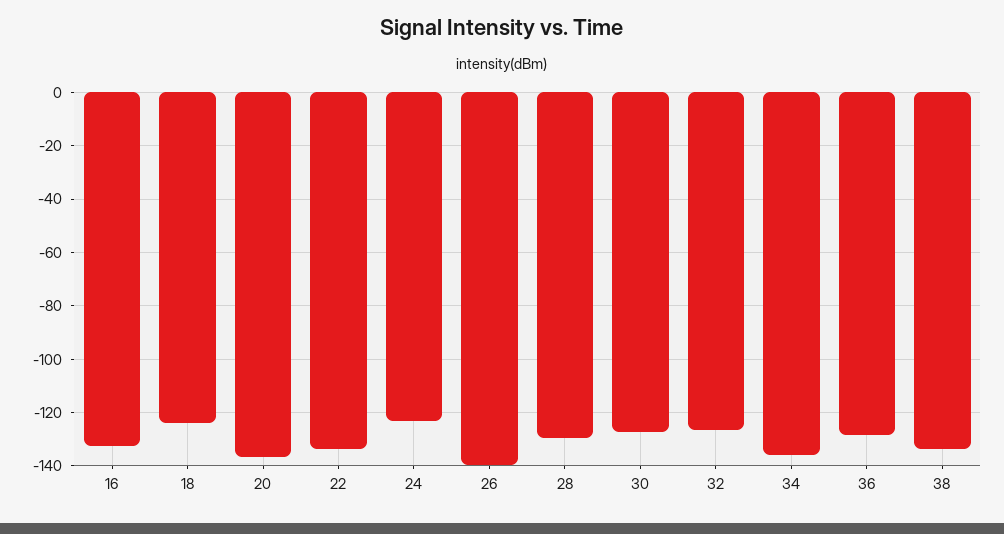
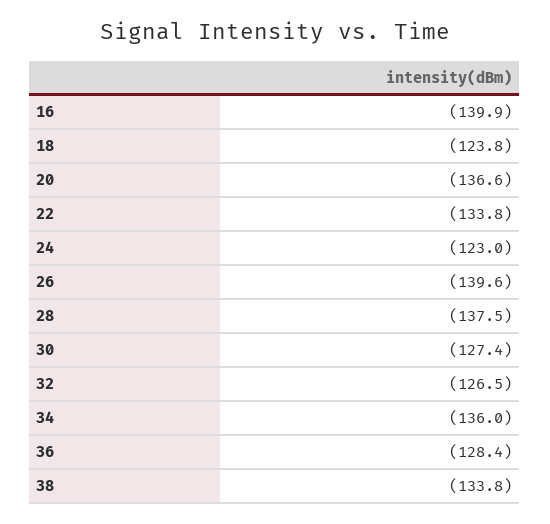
  {
-   "16": -132.5,
+   "16": -139.9,
    "18": -123.8,
    "20": -136.6,
    "22": -133.8,
    "24": -123,
    "26": -139.6,
-   "28": -130,
+   "28": -137.5,
    "30": -127.4,
    "32": -126.5,
    "34": -136,
    "36": -128.4,
    "38": -133.8
  }

